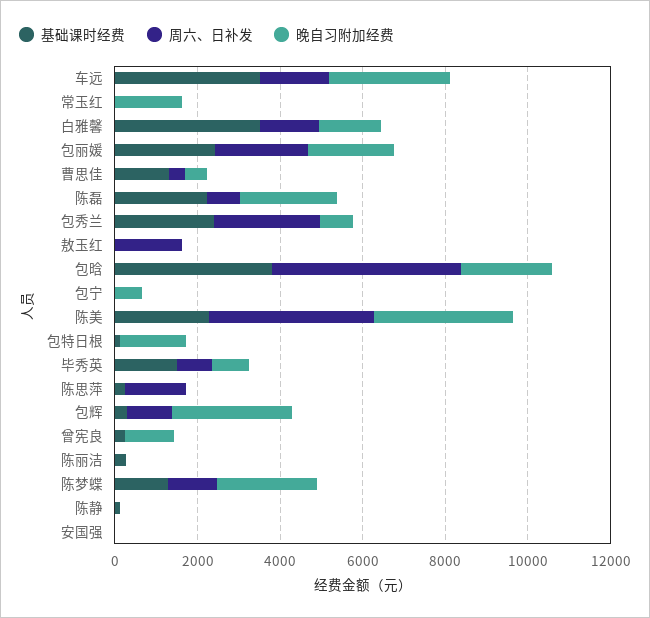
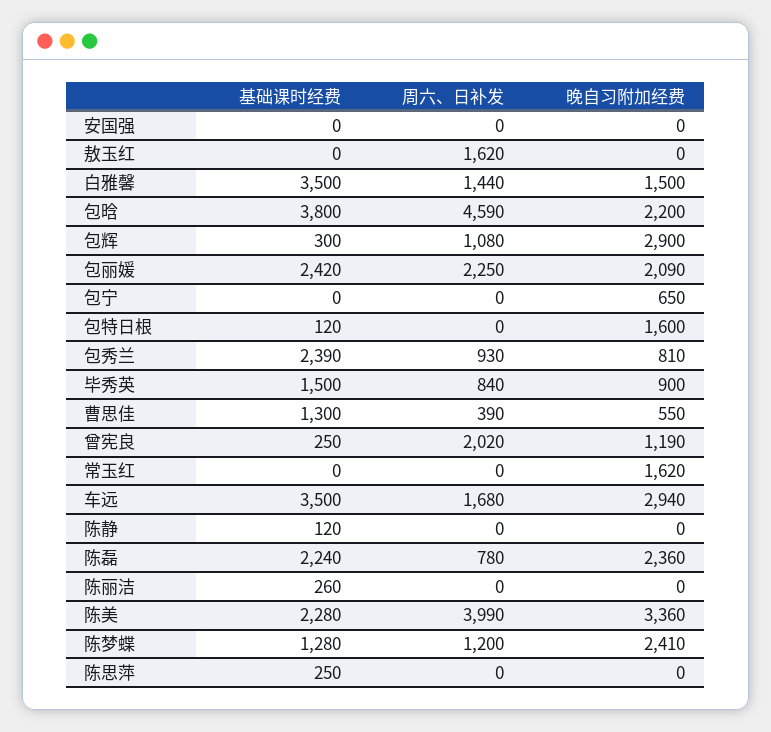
  {
    "基础课时经费": {
      "车远": 3500,
      "常玉红": 0,
      "白雅馨": 3500,
      "包丽媛": 2420,
      "曹思佳": 1300,
      "陈磊": 2240,
      "包秀兰": 2390,
      "敖玉红": 0,
      "包晗": 3800,
      "包宁": 0,
      "陈美": 2280,
      "包特日根": 120,
      "毕秀英": 1500,
      "陈思萍": 250,
      "包辉": 300,
      "曾宪良": 250,
      "陈丽洁": 260,
      "陈梦蝶": 1280,
      "陈静": 120,
      "安国强": 0
    },
    "周六、日补发": {
      "车远": 1680,
      "常玉红": 0,
      "白雅馨": 1440,
      "包丽媛": 2250,
      "曹思佳": 390,
      "陈磊": 780,
-     "包秀兰": 2500,
+     "包秀兰": 930,
      "敖玉红": 1620,
      "包晗": 4590,
      "包宁": 0,
      "陈美": 3990,
      "包特日根": 0,
      "毕秀英": 840,
-     "陈思萍": 1500,
+     "陈思萍": 0,
      "包辉": 1080,
-     "曾宪良": 0,
+     "曾宪良": 2020,
      "陈丽洁": 0,
      "陈梦蝶": 1200,
      "陈静": 0,
      "安国强": 0
    },
    "晚自习附加经费": {
      "车远": 2940,
      "常玉红": 1620,
      "白雅馨": 1500,
      "包丽媛": 2090,
      "曹思佳": 550,
      "陈磊": 2360,
      "包秀兰": 810,
      "敖玉红": 0,
      "包晗": 2200,
      "包宁": 650,
      "陈美": 3360,
      "包特日根": 1600,
      "毕秀英": 900,
      "陈思萍": 0,
      "包辉": 2900,
      "曾宪良": 1190,
      "陈丽洁": 0,
      "陈梦蝶": 2410,
      "陈静": 0,
      "安国强": 0
    }
  }

